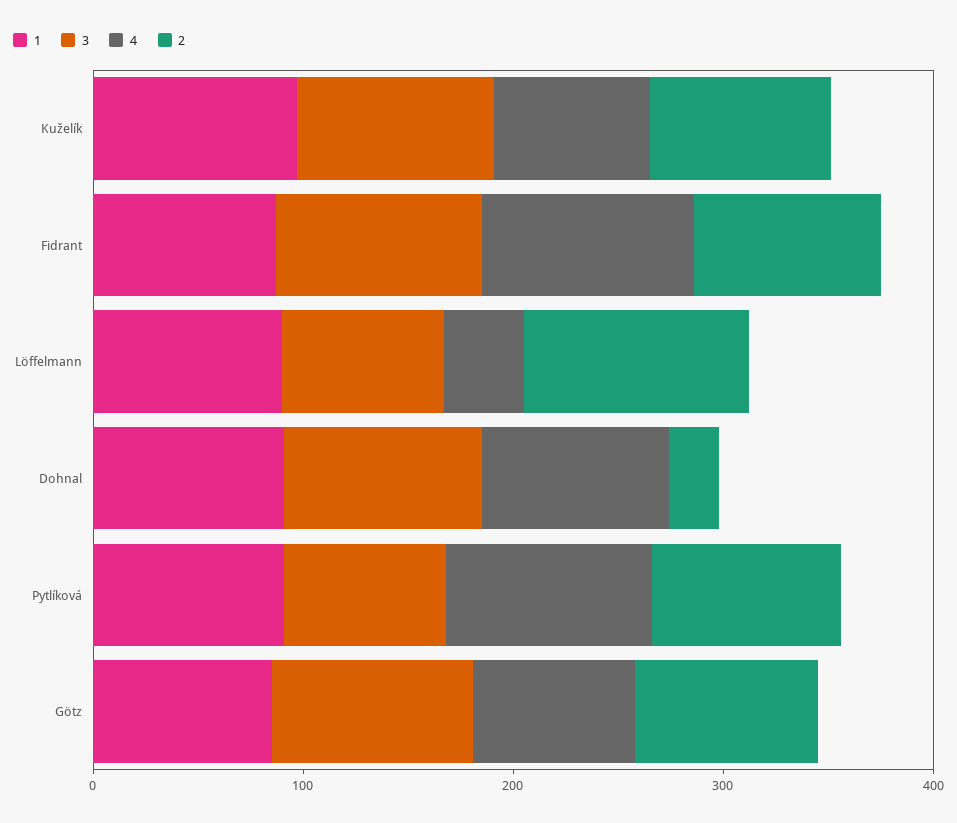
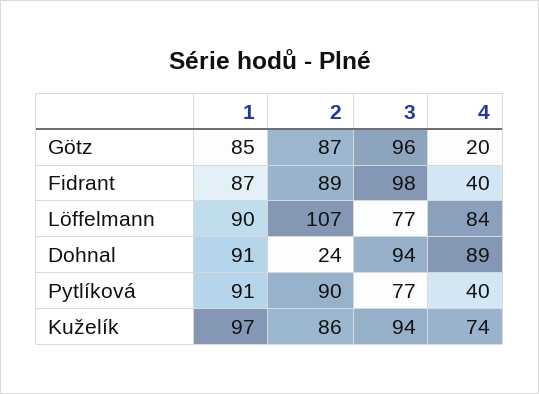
  {
    "1": {
      "Kuželík": 97,
      "Fidrant": 87,
      "Löffelmann": 90,
      "Dohnal": 91,
      "Pytlíková": 91,
      "Götz": 85
    },
    "3": {
      "Kuželík": 94,
      "Fidrant": 98,
      "Löffelmann": 77,
      "Dohnal": 94,
      "Pytlíková": 77,
      "Götz": 96
    },
    "4": {
      "Kuželík": 74,
-     "Fidrant": 100,
+     "Fidrant": 40,
-     "Löffelmann": 40,
+     "Löffelmann": 84,
      "Dohnal": 89,
-     "Pytlíková": 100,
+     "Pytlíková": 40,
-     "Götz": 80
+     "Götz": 20
    },
    "2": {
      "Kuželík": 86,
      "Fidrant": 89,
      "Löffelmann": 107,
      "Dohnal": 24,
      "Pytlíková": 90,
      "Götz": 87
    }
  }

